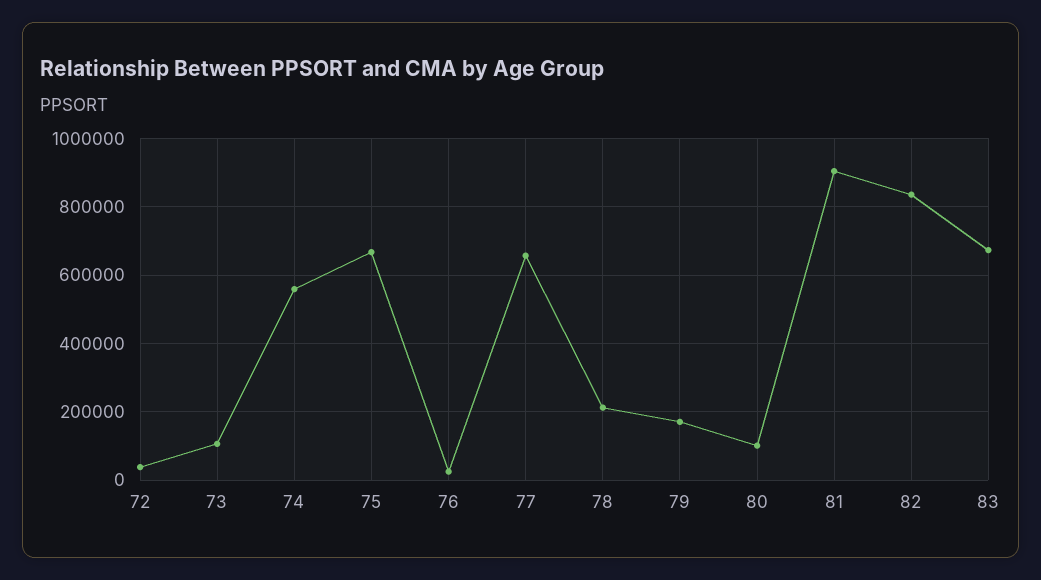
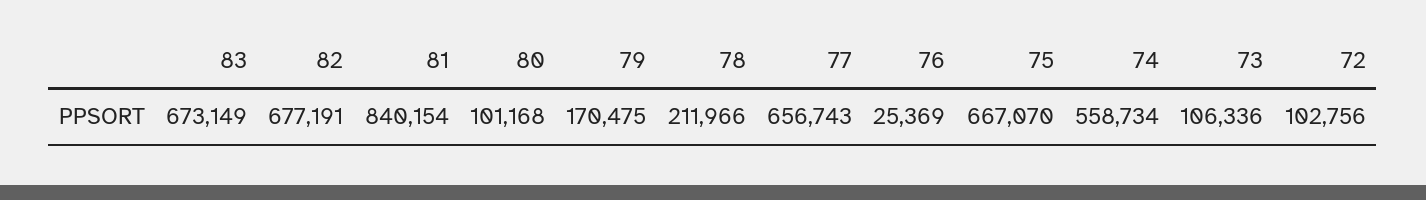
  {
-   "72": 40000,
+   "72": 102756,
    "73": 106336,
    "74": 558734,
    "75": 667070,
    "76": 25369,
    "77": 656743,
    "78": 211966,
    "79": 170475,
    "80": 101168,
-   "81": 900000,
+   "81": 840154,
-   "82": 840000,
+   "82": 677191,
    "83": 673149
  }

